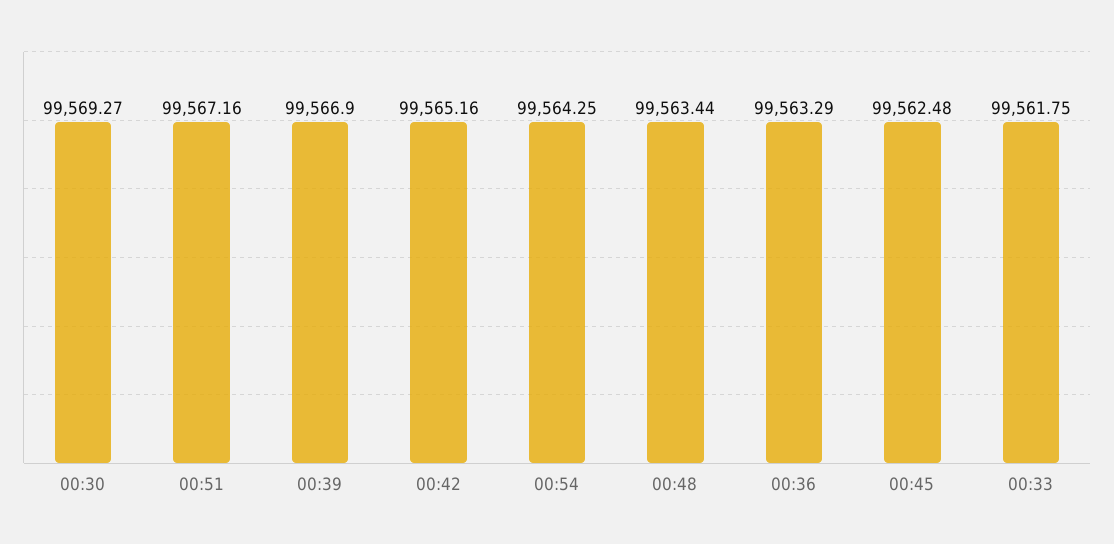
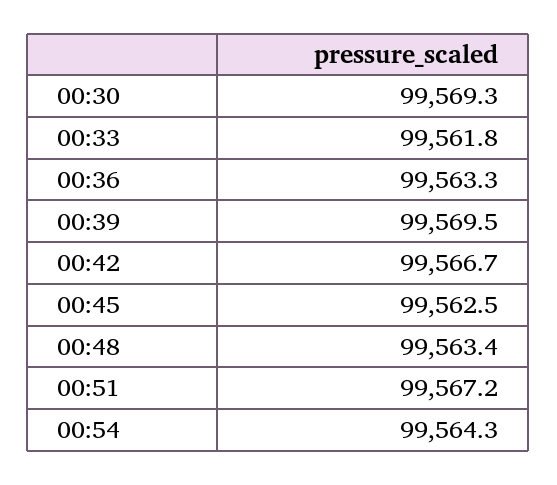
  {
    "00:30": 99569.27,
    "00:51": 99567.16,
-   "00:39": 99566.9,
+   "00:39": 99569.5,
-   "00:42": 99565.16,
+   "00:42": 99566.7,
    "00:54": 99564.25,
    "00:48": 99563.44,
    "00:36": 99563.29,
    "00:45": 99562.48,
    "00:33": 99561.75
  }

